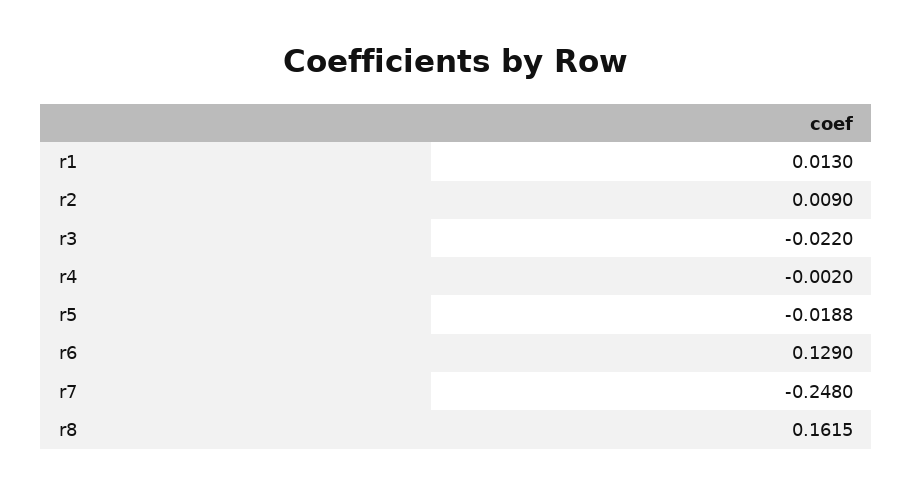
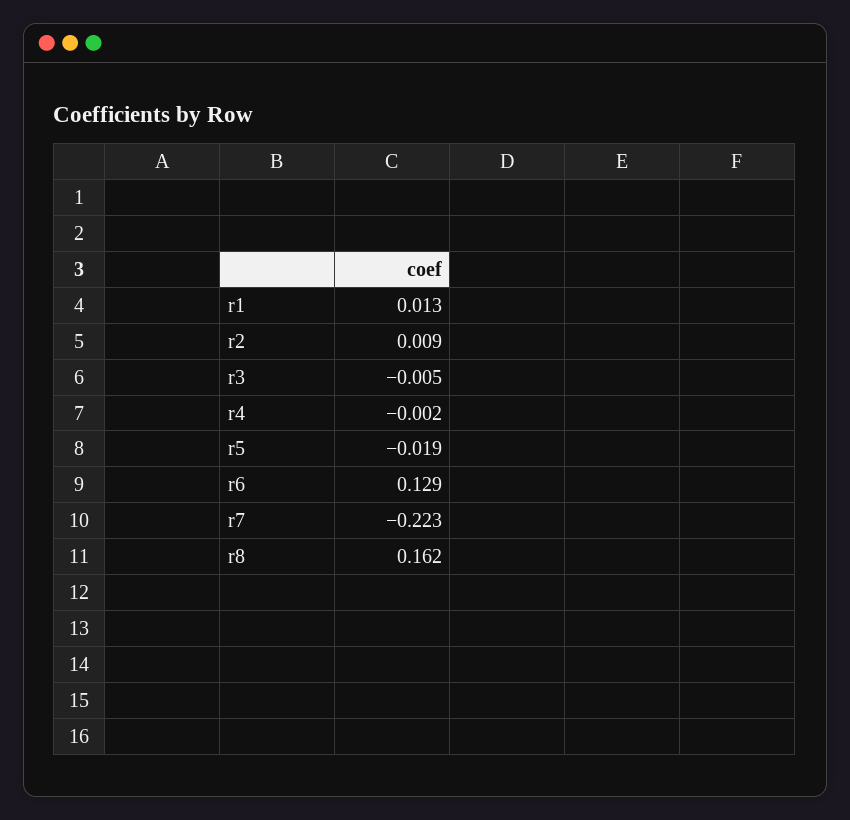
  {
    "r1": 0.013,
    "r2": 0.009,
-   "r3": -0.022,
+   "r3": -0.005,
    "r4": -0.002,
    "r5": -0.0188,
    "r6": 0.129,
-   "r7": -0.248,
+   "r7": -0.223,
    "r8": 0.1615
  }

